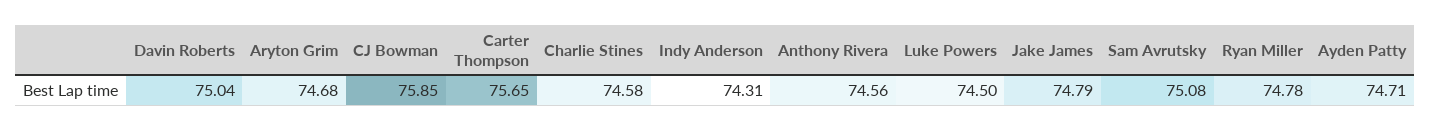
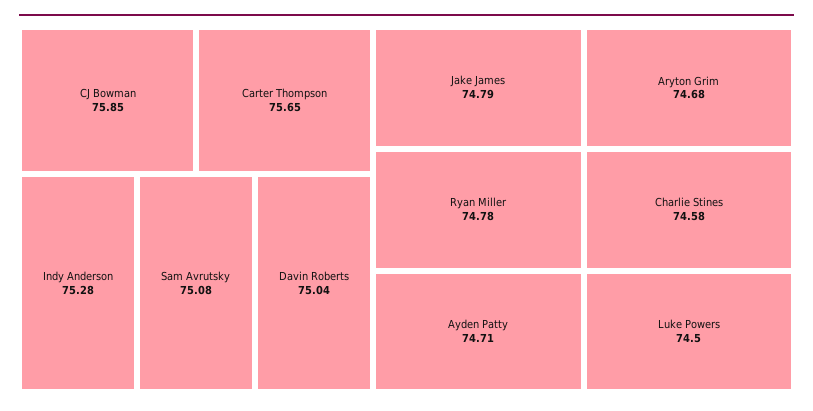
  {
    "Davin Roberts": 75.04,
    "Aryton Grim": 74.68,
    "CJ Bowman": 75.85,
    "Carter Thompson": 75.65,
    "Charlie Stines": 74.58,
-   "Indy Anderson": 74.31,
+   "Indy Anderson": 75.28,
-   "Anthony Rivera": 74.56,
    "Luke Powers": 74.5,
    "Jake James": 74.79,
    "Sam Avrutsky": 75.08,
    "Ryan Miller": 74.78,
    "Ayden Patty": 74.71
  }

